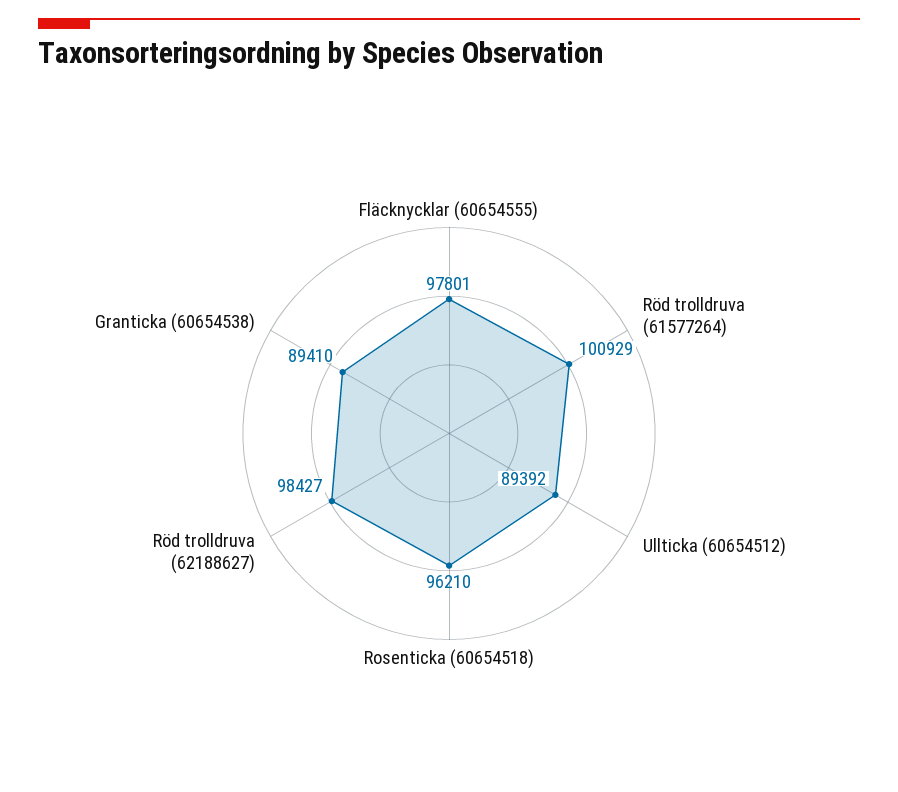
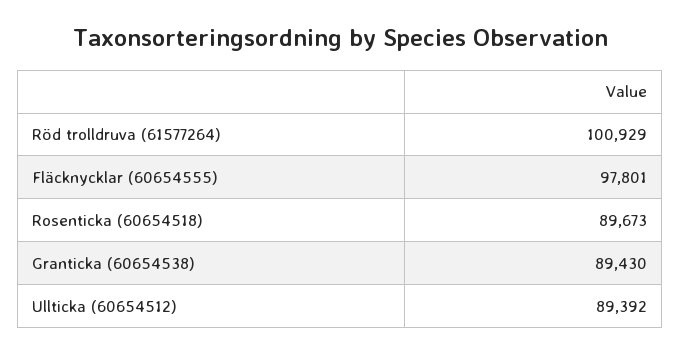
  {
    "Fläcknycklar (60654555)": 97801,
    "Röd trolldruva (61577264)": 100929,
    "Ullticka (60654512)": 89392,
-   "Rosenticka (60654518)": 96210,
+   "Rosenticka (60654518)": 89673,
-   "Röd trolldruva (62188627)": 98427,
-   "Granticka (60654538)": 89410
+   "Granticka (60654538)": 89430
  }

